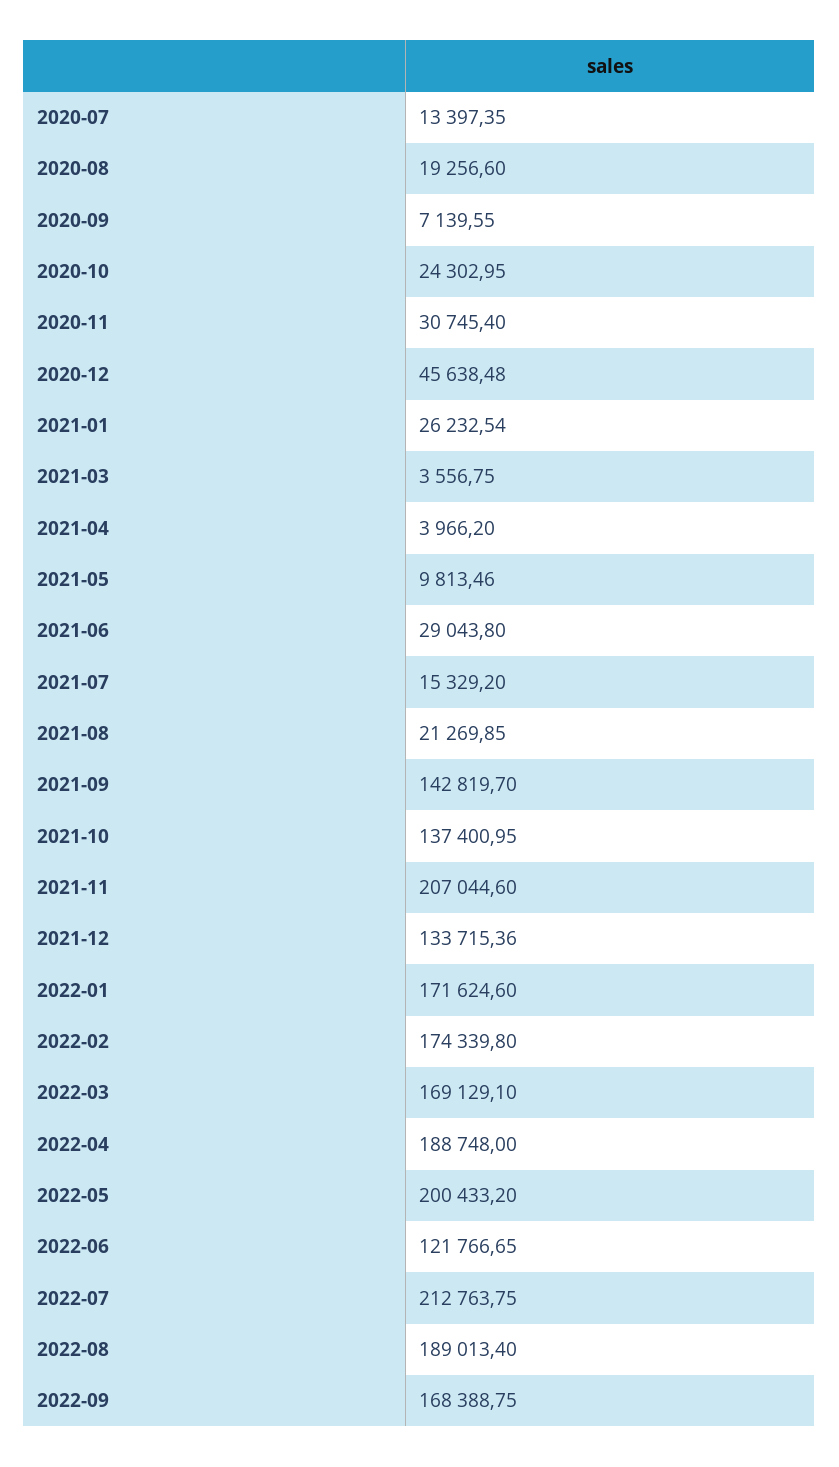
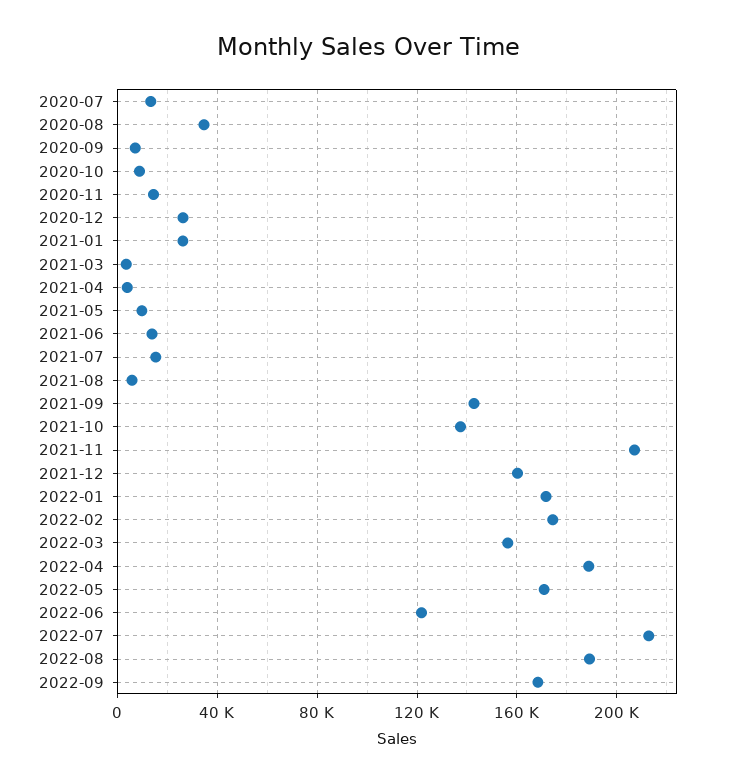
  {
    "2020-07": 13397.35,
-   "2020-08": 19256.6,
+   "2020-08": 35000,
    "2020-09": 7139.55,
-   "2020-10": 24302.95,
+   "2020-10": 10000,
-   "2020-11": 30745.4,
+   "2020-11": 15000,
-   "2020-12": 45638.48,
+   "2020-12": 25000,
    "2021-01": 26232.54,
    "2021-03": 3556.75,
    "2021-04": 3966.2,
    "2021-05": 9813.46,
-   "2021-06": 29043.8,
+   "2021-06": 15000,
    "2021-07": 15329.2,
-   "2021-08": 21269.85,
+   "2021-08": 5000,
    "2021-09": 142819.7,
    "2021-10": 137400.95,
    "2021-11": 207044.6,
-   "2021-12": 133715.36,
+   "2021-12": 160000,
    "2022-01": 171624.6,
    "2022-02": 174339.8,
-   "2022-03": 169129.1,
+   "2022-03": 155000,
    "2022-04": 188748,
-   "2022-05": 200433.2,
+   "2022-05": 170000,
    "2022-06": 121766.65,
    "2022-07": 212763.75,
    "2022-08": 189013.4,
    "2022-09": 168388.75
  }

